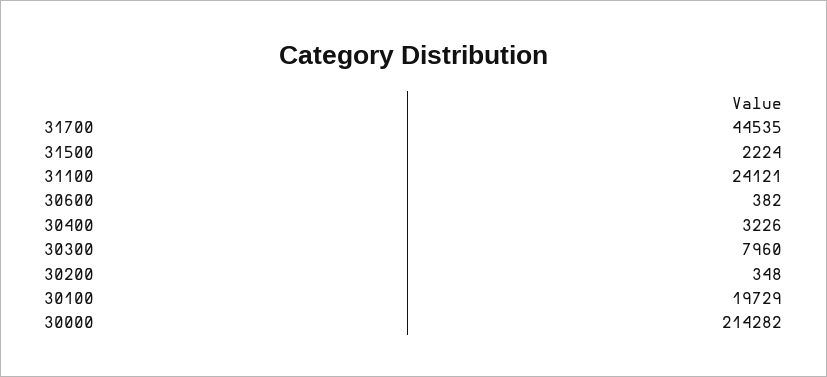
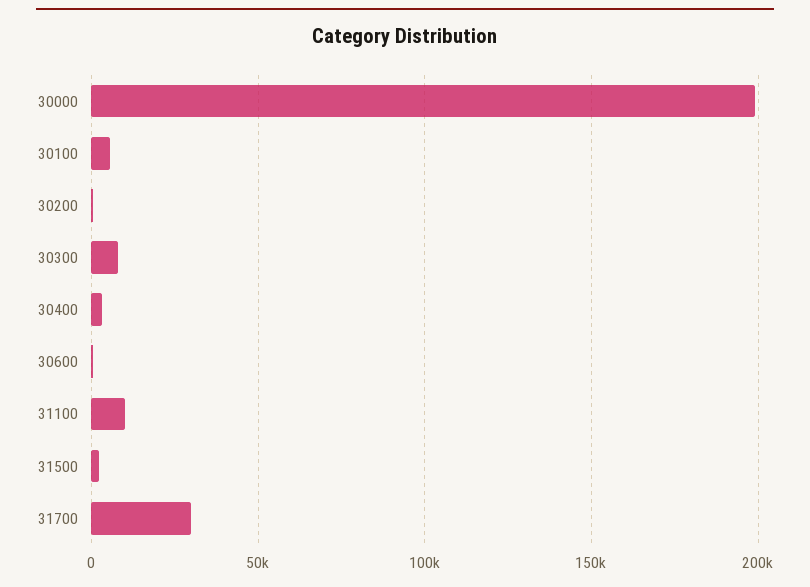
  {
-   "31700": 44535,
+   "31700": 30000,
    "31500": 2224,
-   "31100": 24121,
+   "31100": 10000,
    "30600": 382,
    "30400": 3226,
    "30300": 7960,
    "30200": 348,
-   "30100": 19729,
+   "30100": 5000,
-   "30000": 214282
+   "30000": 200000
  }

